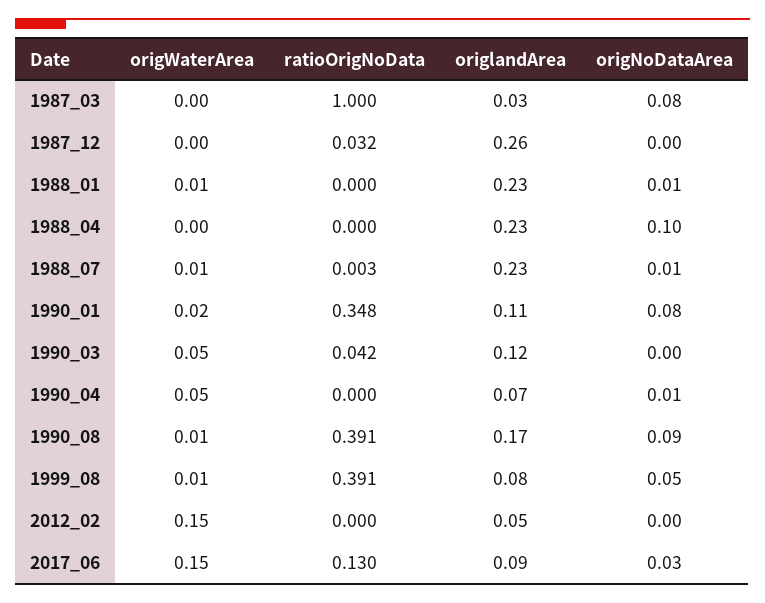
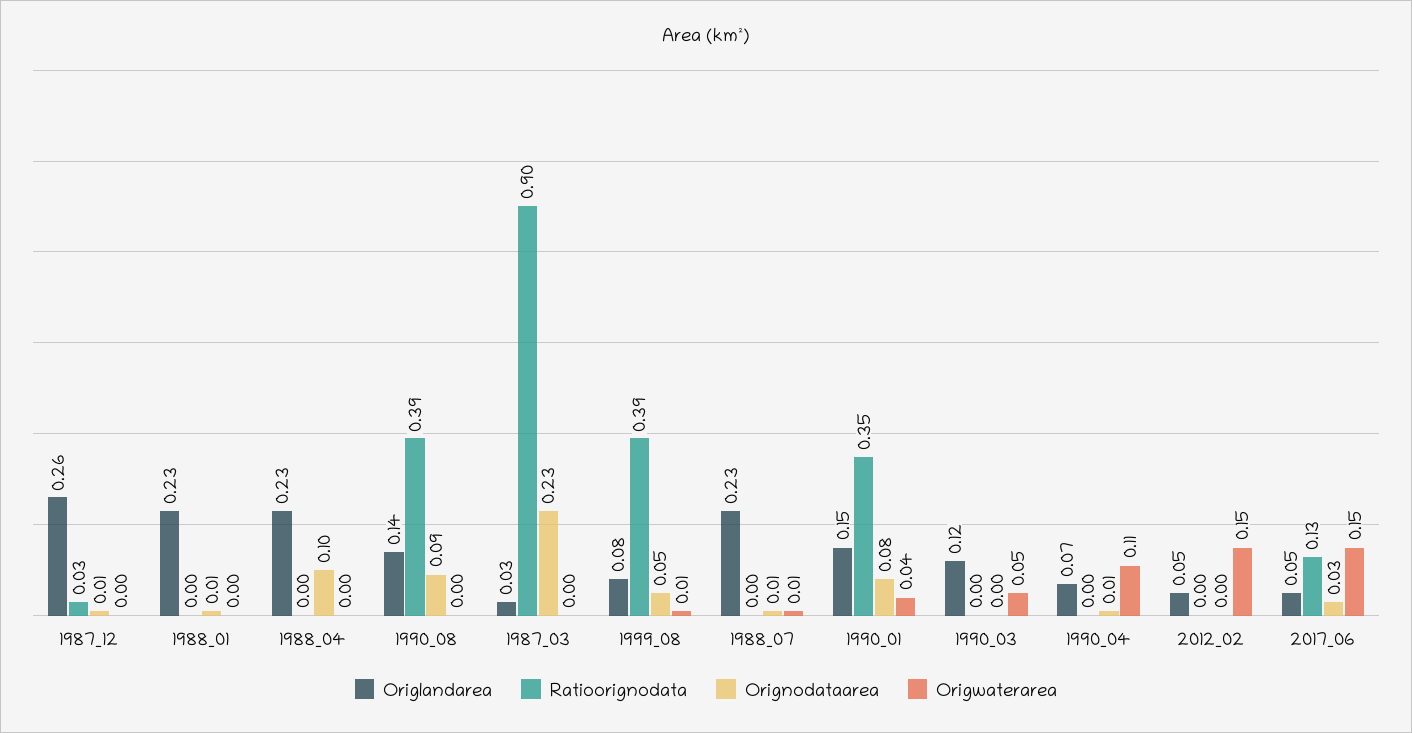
  {
    "origWaterArea": {
      "1987_03": 0,
      "1987_12": 0,
-     "1988_01": 0.01,
+     "1988_01": 0,
      "1988_04": 0,
      "1988_07": 0.01,
-     "1990_01": 0.02,
+     "1990_01": 0.04,
      "1990_03": 0.05,
-     "1990_04": 0.05,
+     "1990_04": 0.11,
-     "1990_08": 0.01,
+     "1990_08": 0,
      "1999_08": 0.01,
      "2012_02": 0.15,
      "2017_06": 0.15
    },
    "ratioOrigNoData": {
-     "1987_03": 1,
+     "1987_03": 0.9,
      "1987_12": 0.032,
      "1988_01": 0,
      "1988_04": 0,
      "1988_07": 0.003,
      "1990_01": 0.348,
-     "1990_03": 0.042,
+     "1990_03": 0,
      "1990_04": 0,
      "1990_08": 0.391,
      "1999_08": 0.391,
      "2012_02": 0,
      "2017_06": 0.13
    },
    "origlandArea": {
      "1987_03": 0.03,
      "1987_12": 0.26,
      "1988_01": 0.23,
      "1988_04": 0.23,
      "1988_07": 0.23,
-     "1990_01": 0.11,
+     "1990_01": 0.15,
      "1990_03": 0.12,
      "1990_04": 0.07,
-     "1990_08": 0.17,
+     "1990_08": 0.14,
      "1999_08": 0.08,
      "2012_02": 0.05,
-     "2017_06": 0.09
+     "2017_06": 0.05
    },
    "origNoDataArea": {
-     "1987_03": 0.08,
+     "1987_03": 0.23,
-     "1987_12": 0,
+     "1987_12": 0.01,
      "1988_01": 0.01,
      "1988_04": 0.1,
      "1988_07": 0.01,
      "1990_01": 0.08,
      "1990_03": 0,
      "1990_04": 0.01,
      "1990_08": 0.09,
      "1999_08": 0.05,
      "2012_02": 0,
      "2017_06": 0.03
    }
  }

